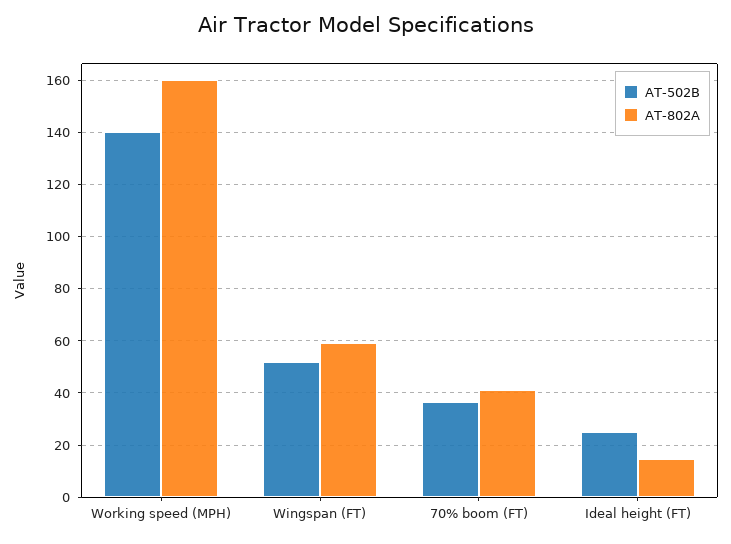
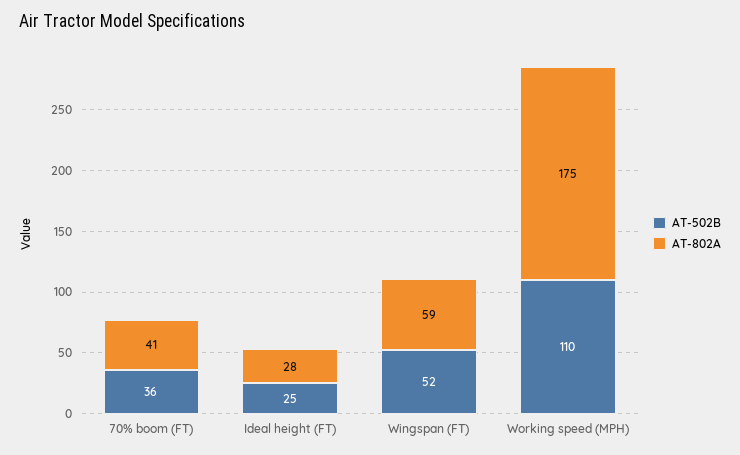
  {
    "AT-502B": {
-     "Working speed (MPH)": 140,
+     "Working speed (MPH)": 110,
      "Wingspan (FT)": 52,
      "70% boom (FT)": 36,
      "Ideal height (FT)": 25
    },
    "AT-802A": {
-     "Working speed (MPH)": 160,
+     "Working speed (MPH)": 175,
      "Wingspan (FT)": 59,
      "70% boom (FT)": 41,
-     "Ideal height (FT)": 15
+     "Ideal height (FT)": 28
    }
  }

